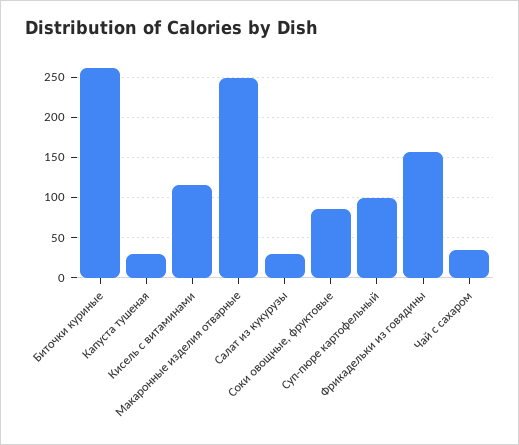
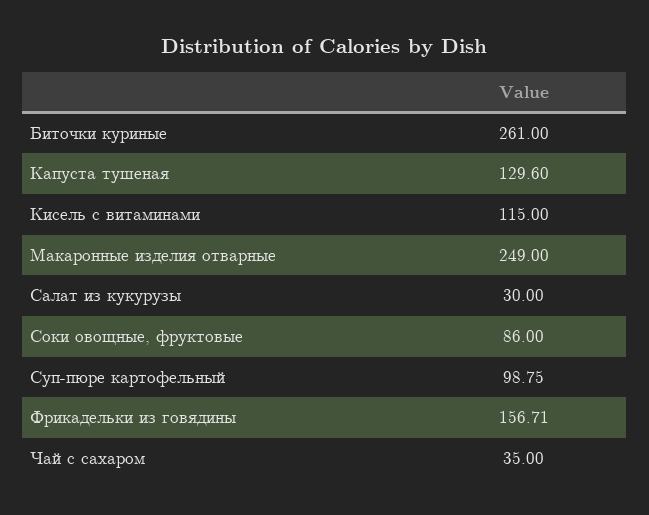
  {
    "Биточки куриные": 261,
-   "Капуста тушеная": 30,
+   "Капуста тушеная": 129.6,
    "Кисель с витаминами": 115,
    "Макаронные изделия отварные": 249,
    "Салат из кукурузы": 30,
    "Соки овощные, фруктовые": 86,
    "Суп-пюре картофельный": 98.75,
    "Фрикадельки из говядины": 156.71,
    "Чай с сахаром": 35
  }

